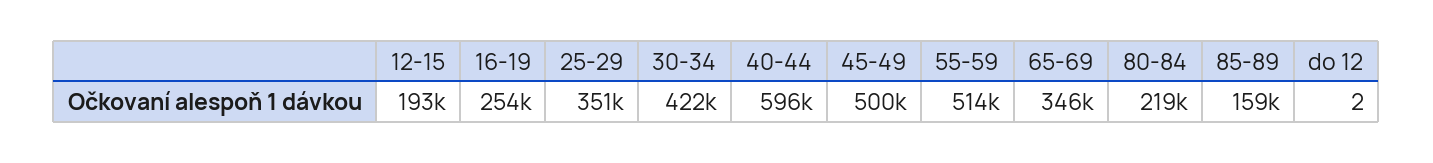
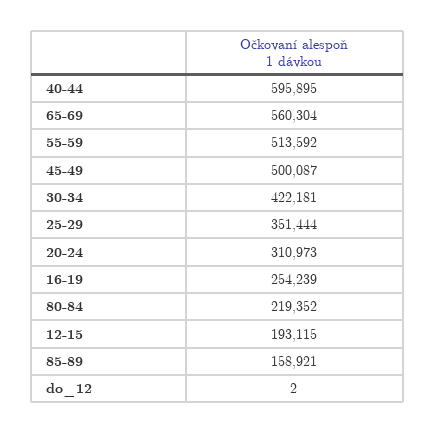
  {
    "12-15": 193115,
    "16-19": 254239,
    "25-29": 351444,
    "30-34": 422181,
    "40-44": 595895,
    "45-49": 500087,
    "55-59": 513592,
-   "65-69": 346000,
+   "65-69": 560304,
    "80-84": 219352,
    "85-89": 158921,
-   "do 12": 2
+   "do 12": 2,
+   "20-24": 310973
  }

